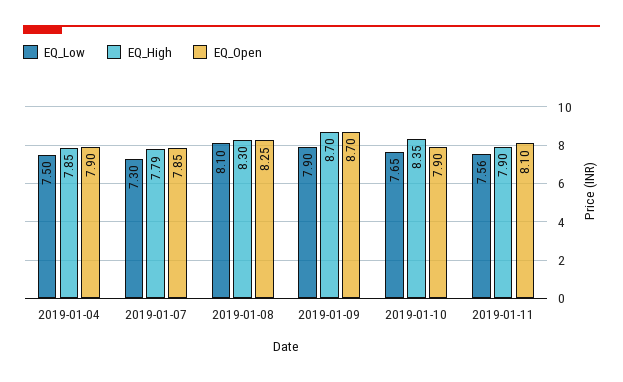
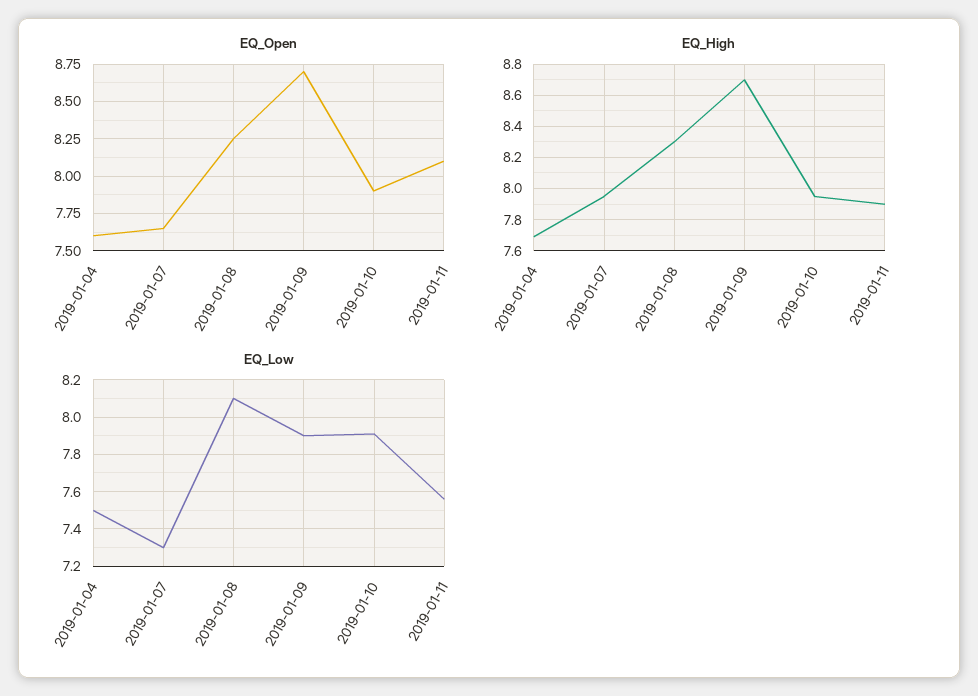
  {
    "EQ_Low": {
      "2019-01-04": 7.5,
      "2019-01-07": 7.3,
      "2019-01-08": 8.1,
      "2019-01-09": 7.9,
-     "2019-01-10": 7.65,
+     "2019-01-10": 7.9,
      "2019-01-11": 7.56
    },
    "EQ_High": {
-     "2019-01-04": 7.85,
+     "2019-01-04": 7.7,
-     "2019-01-07": 7.79,
+     "2019-01-07": 7.95,
      "2019-01-08": 8.3,
      "2019-01-09": 8.7,
-     "2019-01-10": 8.35,
+     "2019-01-10": 7.95,
      "2019-01-11": 7.9
    },
    "EQ_Open": {
-     "2019-01-04": 7.9,
+     "2019-01-04": 7.6,
-     "2019-01-07": 7.85,
+     "2019-01-07": 7.65,
      "2019-01-08": 8.25,
      "2019-01-09": 8.7,
      "2019-01-10": 7.9,
      "2019-01-11": 8.1
    }
  }

